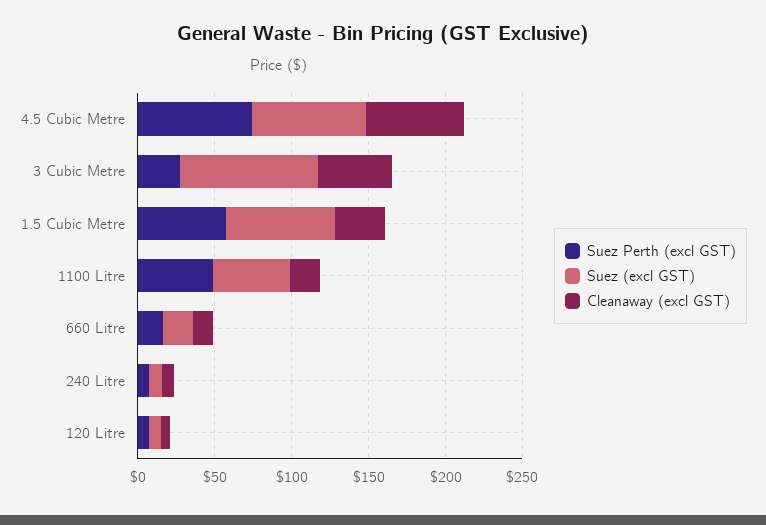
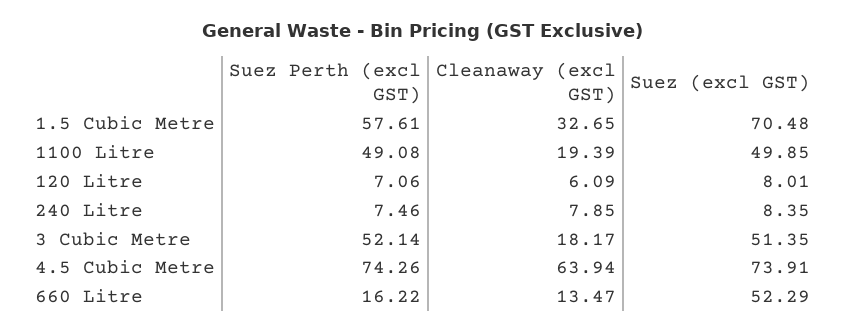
  {
    "Suez Perth (excl GST)": {
      "4.5 Cubic Metre": 74.26,
-     "3 Cubic Metre": 30,
+     "3 Cubic Metre": 52.14,
      "1.5 Cubic Metre": 57.61,
      "1100 Litre": 49.08,
      "660 Litre": 16.22,
      "240 Litre": 7.46,
      "120 Litre": 7.06
    },
    "Suez (excl GST)": {
      "4.5 Cubic Metre": 73.91,
-     "3 Cubic Metre": 90,
+     "3 Cubic Metre": 51.35,
      "1.5 Cubic Metre": 70.48,
      "1100 Litre": 49.85,
-     "660 Litre": 20,
+     "660 Litre": 52.29,
      "240 Litre": 8.35,
      "120 Litre": 8.01
    },
    "Cleanaway (excl GST)": {
      "4.5 Cubic Metre": 63.94,
-     "3 Cubic Metre": 50,
+     "3 Cubic Metre": 18.17,
      "1.5 Cubic Metre": 32.65,
      "1100 Litre": 19.39,
      "660 Litre": 13.47,
      "240 Litre": 7.85,
      "120 Litre": 6.09
    }
  }

